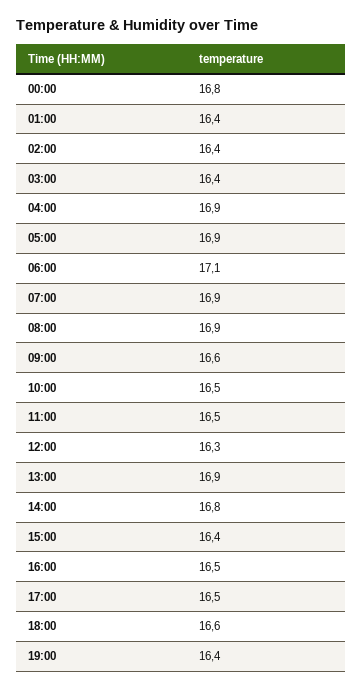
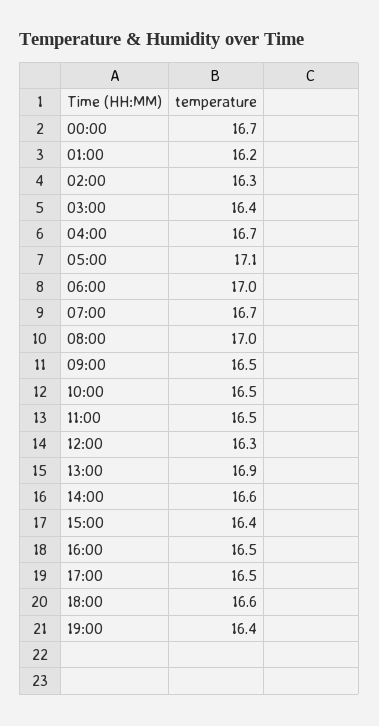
  {
-   "00:00": 16.8,
+   "00:00": 16.7,
-   "01:00": 16.4,
+   "01:00": 16.2,
-   "02:00": 16.4,
+   "02:00": 16.3,
    "03:00": 16.4,
-   "04:00": 16.9,
+   "04:00": 16.7,
-   "05:00": 16.9,
+   "05:00": 17.1,
-   "06:00": 17.1,
+   "06:00": 17,
-   "07:00": 16.9,
+   "07:00": 16.7,
-   "08:00": 16.9,
+   "08:00": 17,
-   "09:00": 16.6,
+   "09:00": 16.5,
    "10:00": 16.5,
    "11:00": 16.5,
    "12:00": 16.3,
    "13:00": 16.9,
-   "14:00": 16.8,
+   "14:00": 16.6,
    "15:00": 16.4,
    "16:00": 16.5,
    "17:00": 16.5,
    "18:00": 16.6,
    "19:00": 16.4
  }

